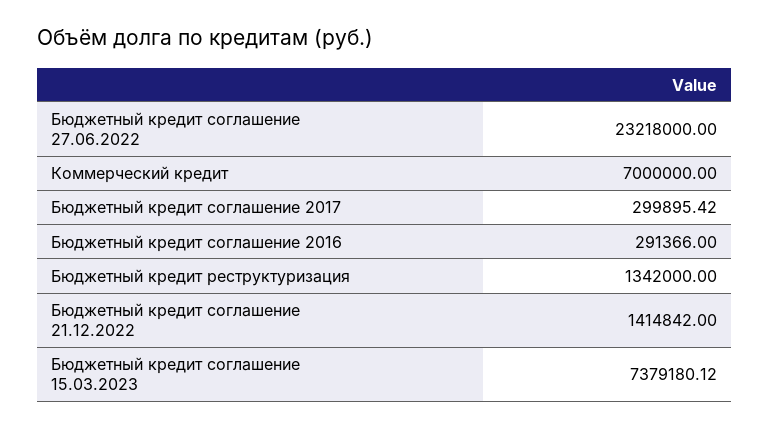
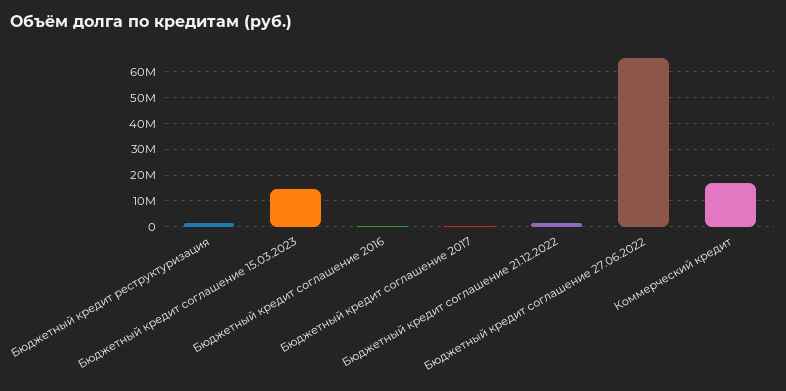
  {
-   "Бюджетный кредит соглашение 27.06.2022": 23218000,
+   "Бюджетный кредит соглашение 27.06.2022": 65000000,
-   "Коммерческий кредит": 7000000,
+   "Коммерческий кредит": 17500000,
    "Бюджетный кредит соглашение 2017": 299895.42,
    "Бюджетный кредит соглашение 2016": 291366,
    "Бюджетный кредит реструктуризация": 1342000,
    "Бюджетный кредит соглашение 21.12.2022": 1414842,
-   "Бюджетный кредит соглашение 15.03.2023": 7379180.12
+   "Бюджетный кредит соглашение 15.03.2023": 15000000
  }

